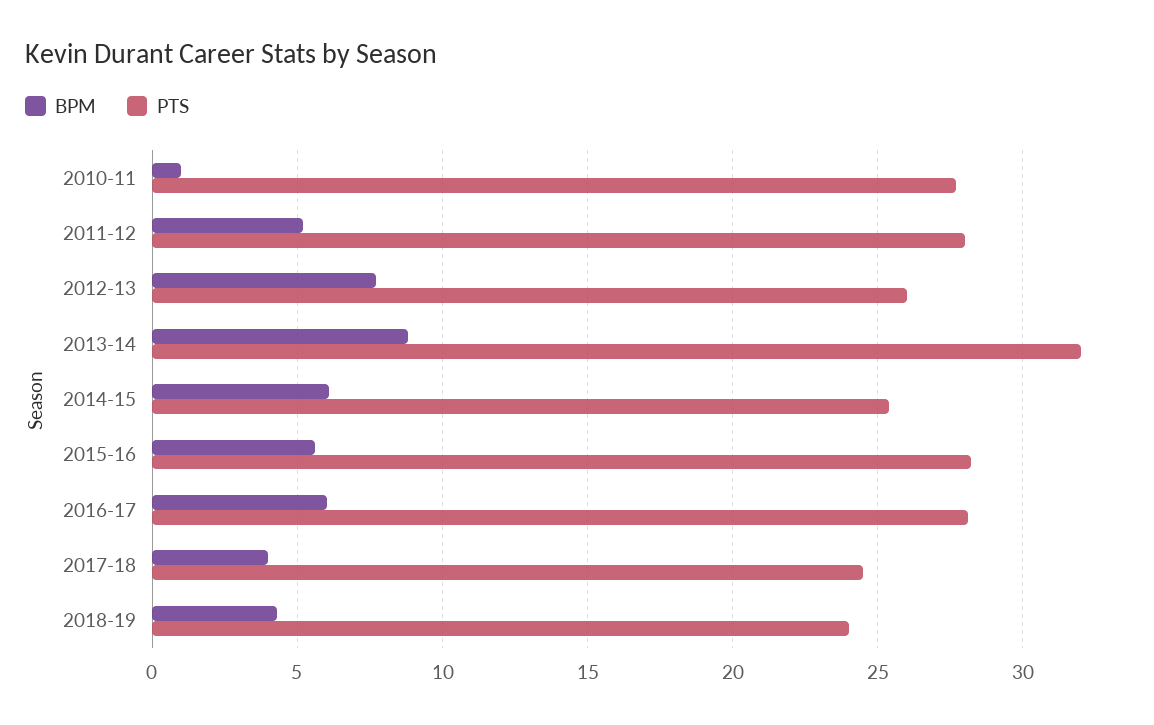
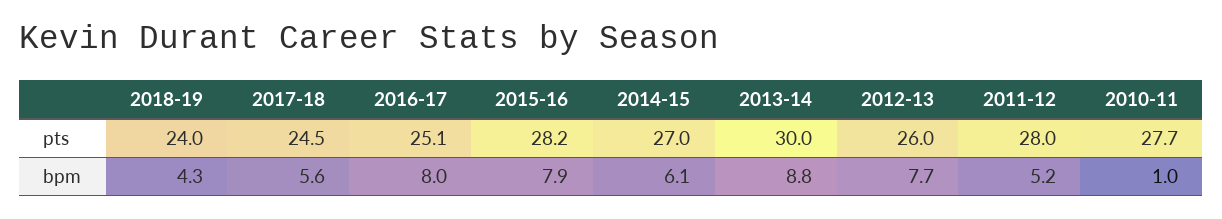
  {
    "BPM": {
      "2010-11": 1,
      "2011-12": 5.2,
      "2012-13": 7.7,
      "2013-14": 8.8,
      "2014-15": 6.1,
-     "2015-16": 5.5,
+     "2015-16": 7.9,
-     "2016-17": 6,
+     "2016-17": 8,
-     "2017-18": 4,
+     "2017-18": 5.6,
      "2018-19": 4.3
    },
    "PTS": {
      "2010-11": 27.7,
      "2011-12": 28,
      "2012-13": 26,
-     "2013-14": 32,
+     "2013-14": 30,
-     "2014-15": 25.5,
+     "2014-15": 27,
      "2015-16": 28.2,
-     "2016-17": 28,
+     "2016-17": 25.1,
      "2017-18": 24.5,
      "2018-19": 24
    }
  }

